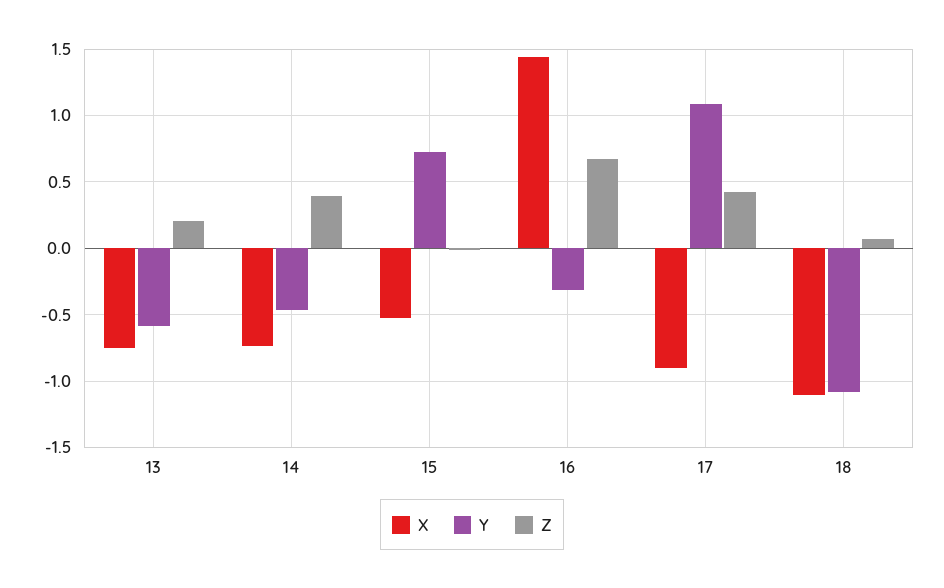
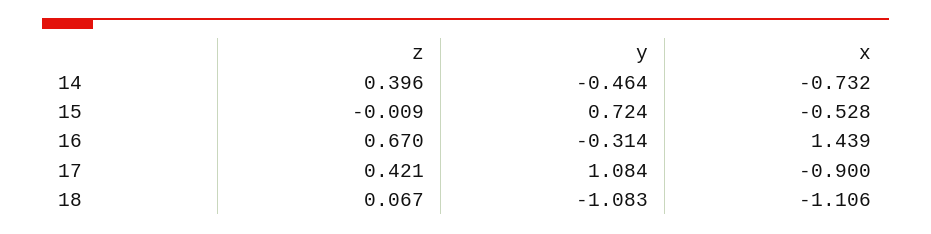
  {
    "X": {
-     "13": -0.75,
      "14": -0.732,
      "15": -0.528,
      "16": 1.439,
      "17": -0.9,
      "18": -1.106
    },
    "Y": {
-     "13": -0.6,
      "14": -0.464,
      "15": 0.724,
      "16": -0.314,
      "17": 1.084,
      "18": -1.083
    },
    "Z": {
-     "13": 0.2,
      "14": 0.396,
      "15": -0.009,
      "16": 0.67,
      "17": 0.421,
      "18": 0.067
    }
  }

